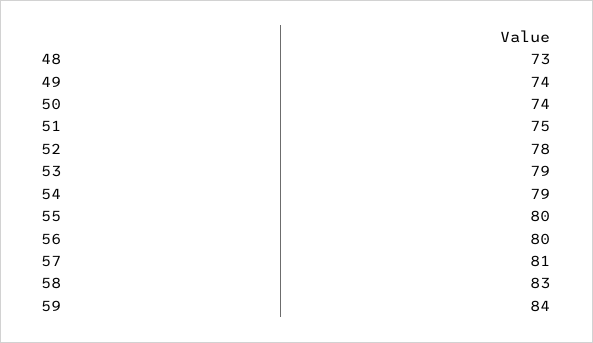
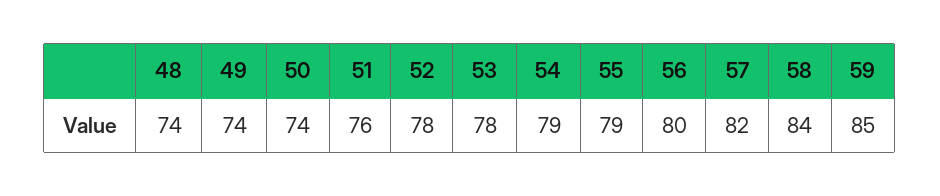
  {
-   "48": 73,
+   "48": 74,
    "49": 74,
    "50": 74,
-   "51": 75,
+   "51": 76,
    "52": 78,
-   "53": 79,
+   "53": 78,
    "54": 79,
-   "55": 80,
+   "55": 79,
    "56": 80,
-   "57": 81,
+   "57": 82,
-   "58": 83,
+   "58": 84,
-   "59": 84
+   "59": 85
  }

